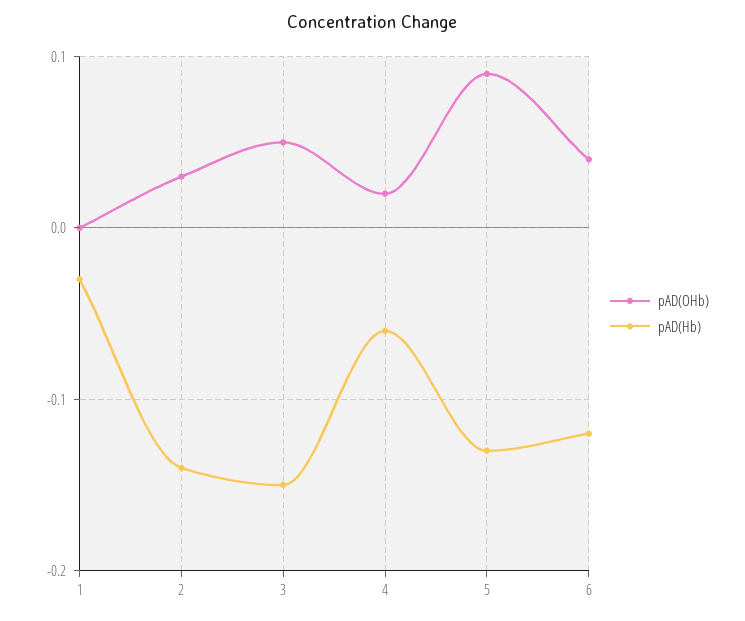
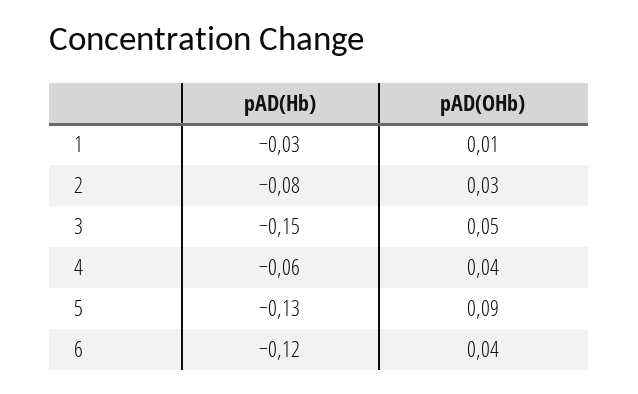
  {
    "pAD(OHb)": {
-     "1": 0,
+     "1": 0.01,
      "2": 0.03,
      "3": 0.05,
-     "4": 0.02,
+     "4": 0.04,
      "5": 0.09,
      "6": 0.04
    },
    "pAD(Hb)": {
      "1": -0.03,
-     "2": -0.14,
+     "2": -0.08,
      "3": -0.15,
      "4": -0.06,
      "5": -0.13,
      "6": -0.12
    }
  }

